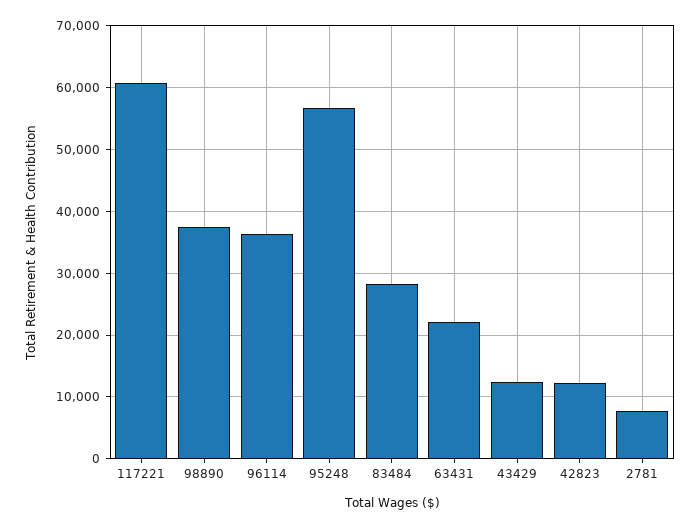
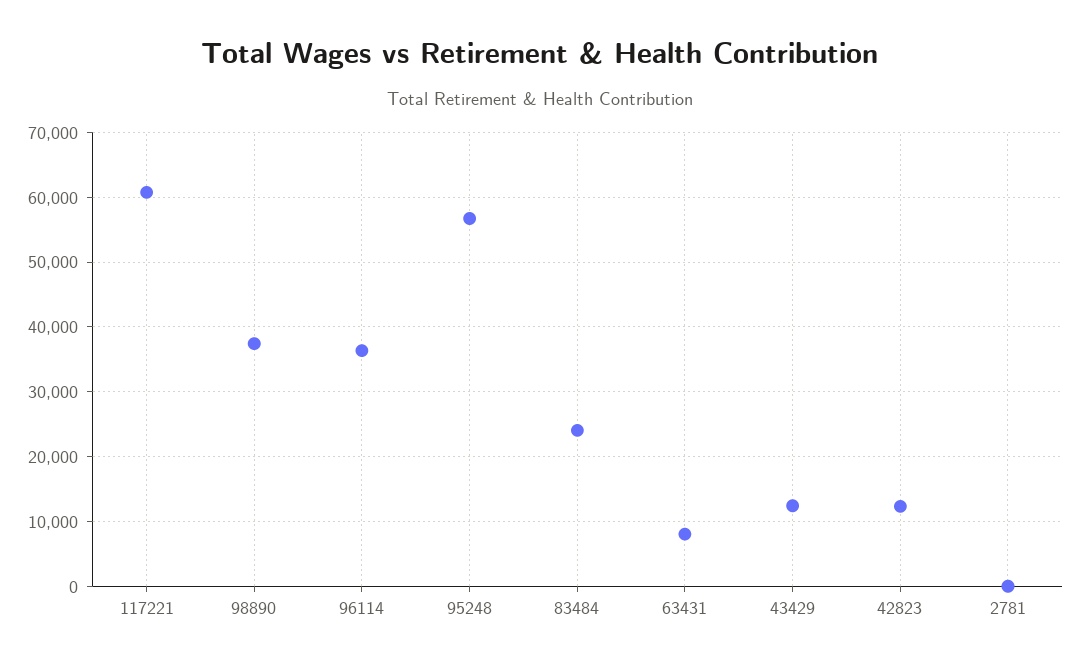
  {
    "117221": 61000,
    "98890": 37000,
    "96114": 36000,
    "95248": 57000,
-   "83484": 28000,
+   "83484": 24000,
-   "63431": 22000,
+   "63431": 8000,
    "43429": 12000,
    "42823": 12000,
-   "2781": 8000
+   "2781": 0
  }

